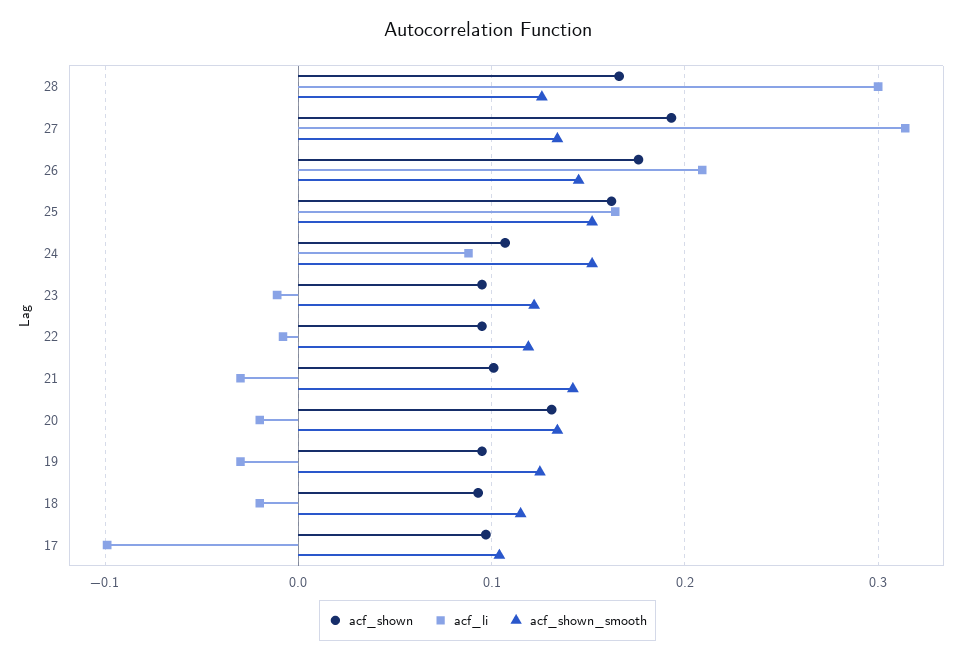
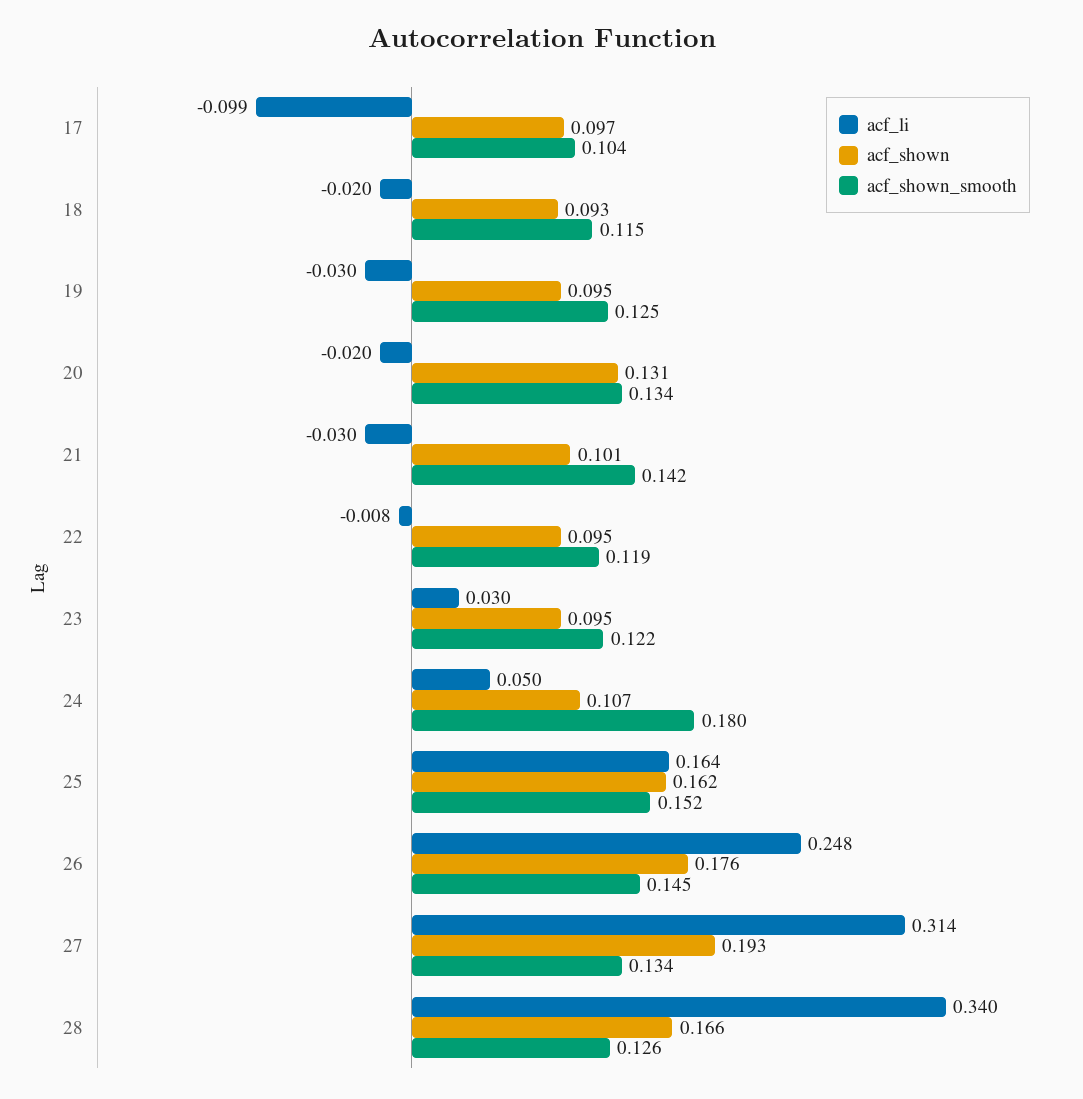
  {
    "acf_shown": {
      "28": 0.166,
      "27": 0.193,
      "26": 0.176,
      "25": 0.162,
      "24": 0.107,
      "23": 0.095,
      "22": 0.095,
      "21": 0.101,
      "20": 0.131,
      "19": 0.095,
      "18": 0.093,
      "17": 0.097
    },
    "acf_li": {
-     "28": 0.3,
+     "28": 0.34,
      "27": 0.314,
-     "26": 0.21,
+     "26": 0.248,
      "25": 0.164,
-     "24": 0.09,
+     "24": 0.05,
-     "23": -0.01,
+     "23": 0.03,
      "22": -0.008,
      "21": -0.03,
      "20": -0.02,
      "19": -0.03,
      "18": -0.02,
      "17": -0.099
    },
    "acf_shown_smooth": {
      "28": 0.126,
      "27": 0.134,
      "26": 0.145,
      "25": 0.152,
-     "24": 0.15,
+     "24": 0.18,
      "23": 0.122,
      "22": 0.119,
      "21": 0.142,
      "20": 0.134,
      "19": 0.125,
      "18": 0.115,
      "17": 0.104
    }
  }

